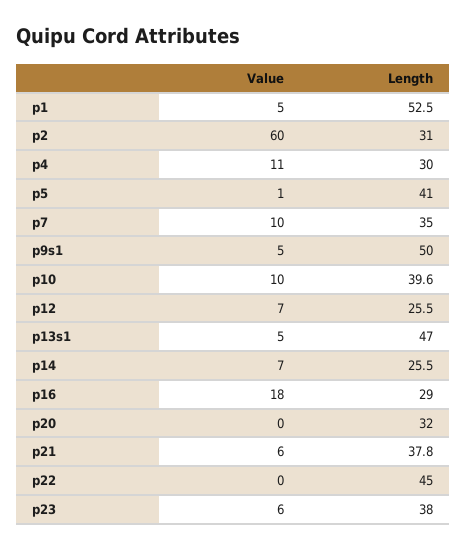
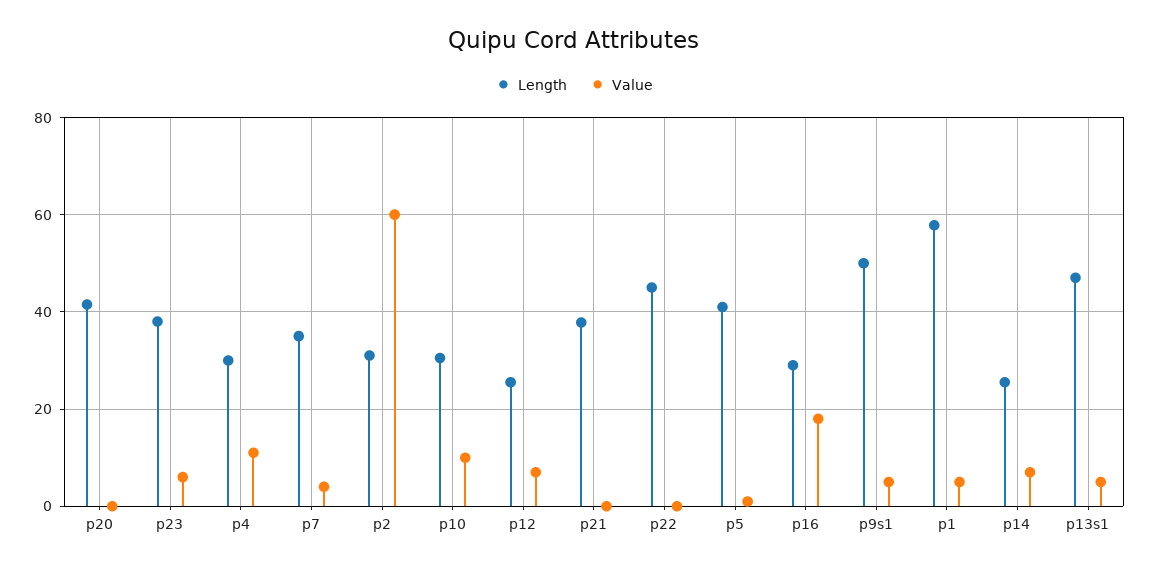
  {
    "Value": {
      "p1": 5,
      "p2": 60,
      "p4": 11,
      "p5": 1,
-     "p7": 10,
+     "p7": 4,
      "p9s1": 5,
      "p10": 10,
      "p12": 7,
      "p13s1": 5,
      "p14": 7,
      "p16": 18,
      "p20": 0,
-     "p21": 6,
+     "p21": 0,
      "p22": 0,
      "p23": 6
    },
    "Length": {
-     "p1": 52.5,
+     "p1": 58,
      "p2": 31,
      "p4": 30,
      "p5": 41,
      "p7": 35,
      "p9s1": 50,
-     "p10": 39.6,
+     "p10": 30,
      "p12": 25.5,
      "p13s1": 47,
      "p14": 25.5,
      "p16": 29,
-     "p20": 32,
+     "p20": 42,
      "p21": 37.8,
      "p22": 45,
      "p23": 38
    }
  }

